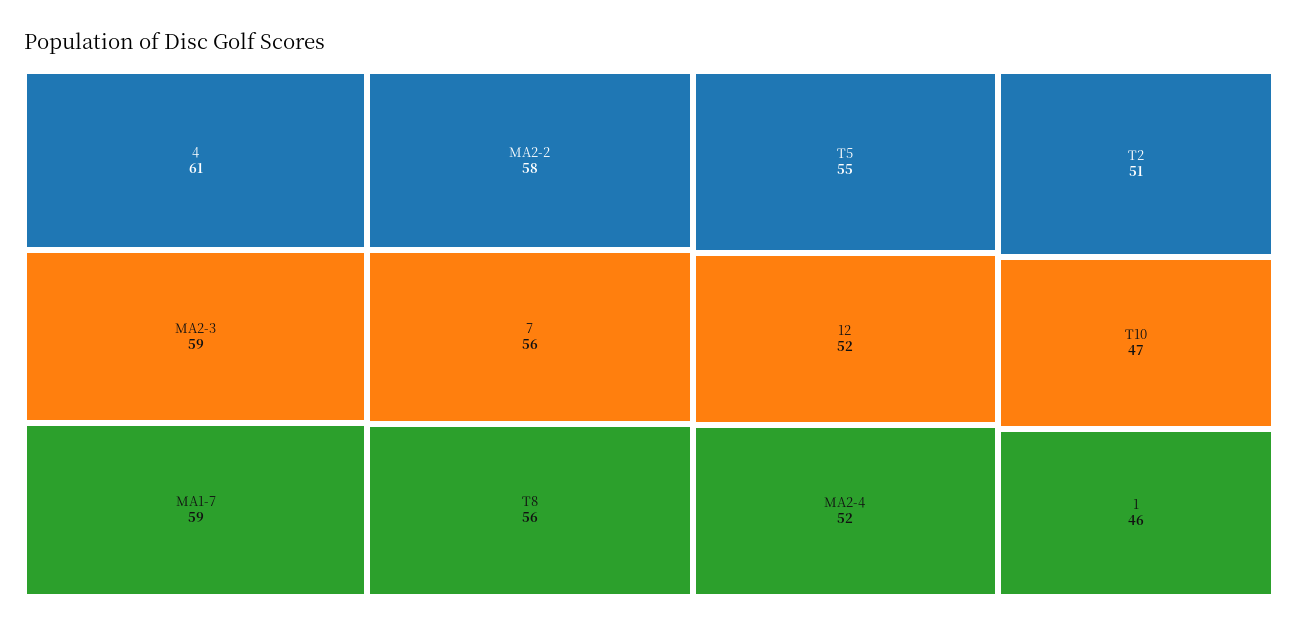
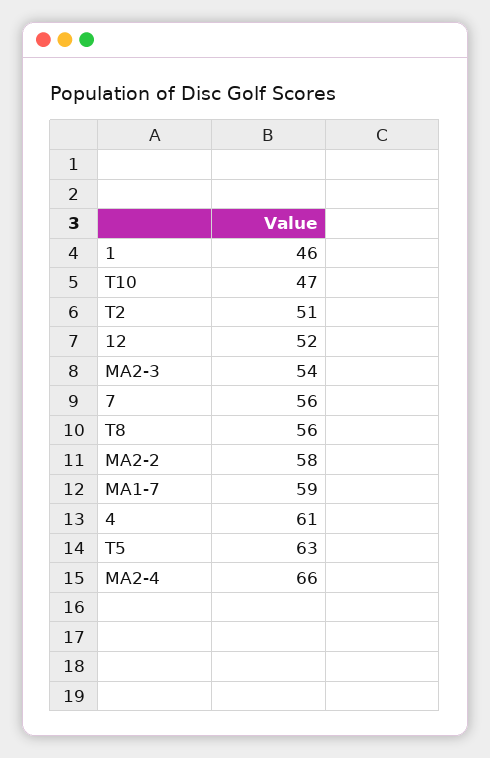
  {
    "4": 61,
-   "MA2-3": 59,
+   "MA2-3": 54,
    "MA1-7": 59,
    "MA2-2": 58,
    "7": 56,
    "T8": 56,
-   "T5": 55,
+   "T5": 63,
    "12": 52,
-   "MA2-4": 52,
+   "MA2-4": 66,
    "T2": 51,
    "T10": 47,
    "1": 46
  }

